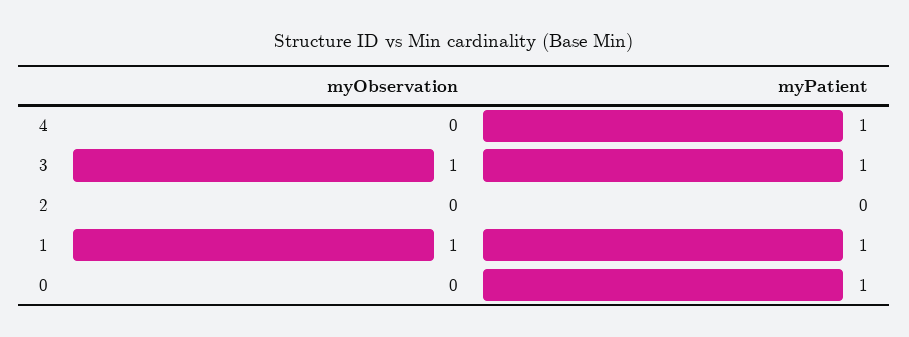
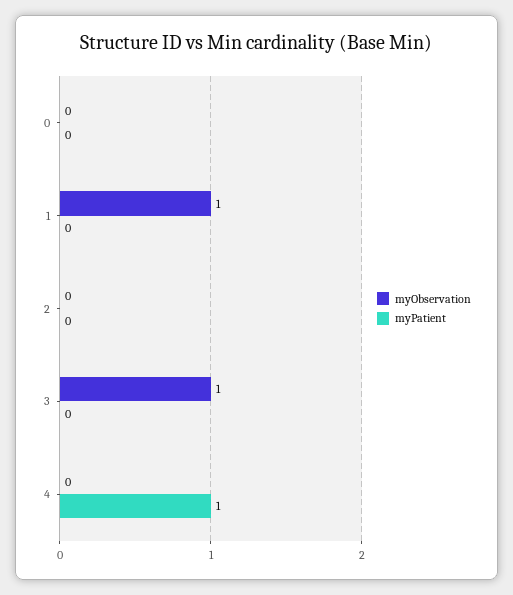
  {
    "myObservation": {
      "4": 0,
      "3": 1,
      "2": 0,
      "1": 1,
      "0": 0
    },
    "myPatient": {
      "4": 1,
-     "3": 1,
+     "3": 0,
      "2": 0,
-     "1": 1,
+     "1": 0,
-     "0": 1
+     "0": 0
    }
  }

